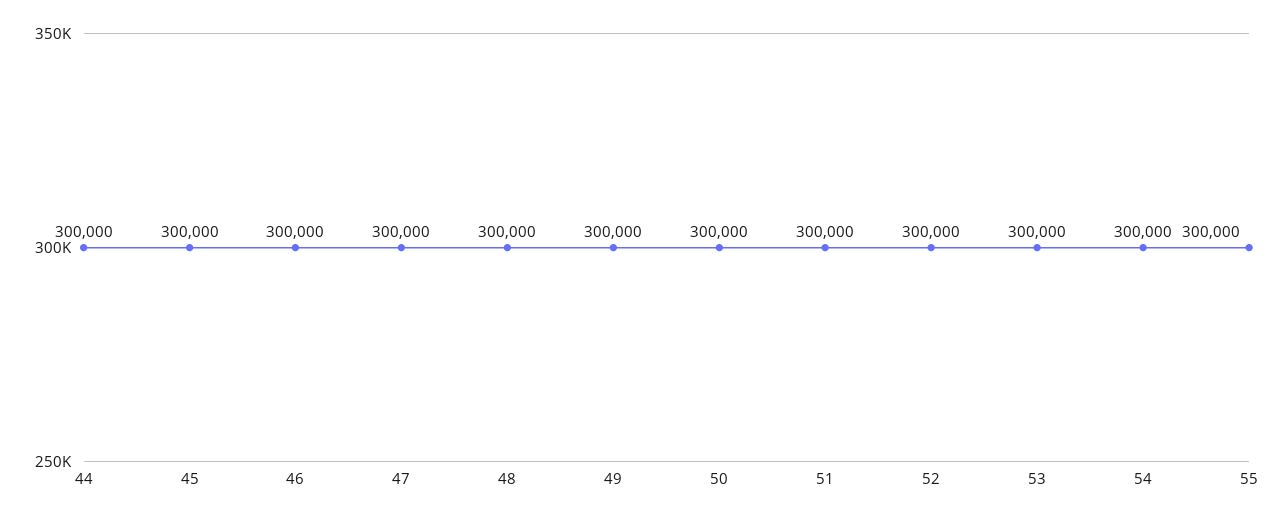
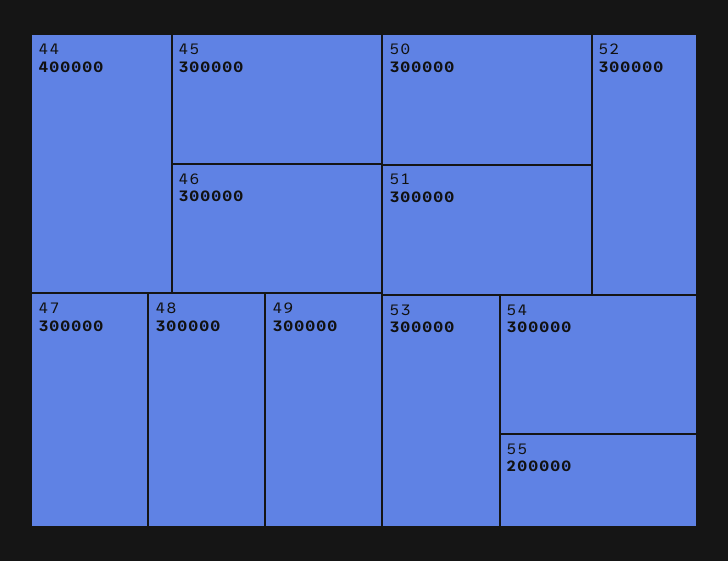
  {
-   "44": 300000,
+   "44": 400000,
    "45": 300000,
    "46": 300000,
    "47": 300000,
    "48": 300000,
    "49": 300000,
    "50": 300000,
    "51": 300000,
    "52": 300000,
    "53": 300000,
    "54": 300000,
-   "55": 300000
+   "55": 200000
  }

